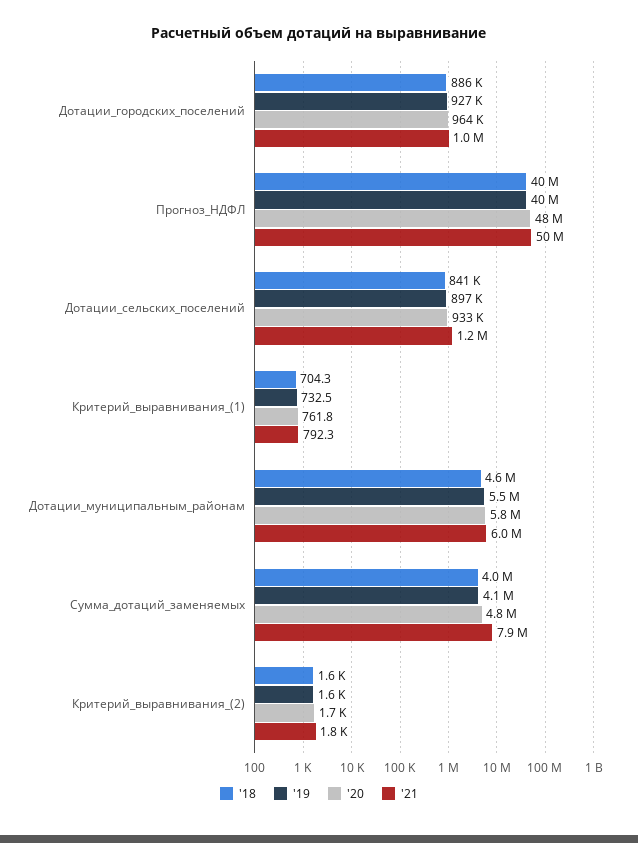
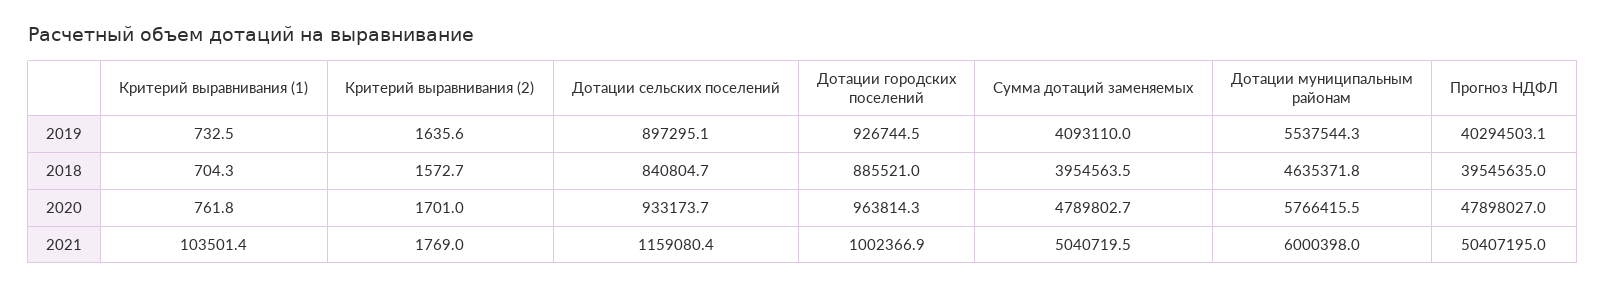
  {
    "'18": {
      "Дотации_городских_поселений": 885521,
      "Прогноз_НДФЛ": 39545635,
      "Дотации_сельских_поселений": 840804.7,
      "Критерий_выравнивания_(1)": 704.3,
      "Дотации_муниципальным_районам": 4635371.8,
      "Сумма_дотаций_заменяемых": 3954563.5,
      "Критерий_выравнивания_(2)": 1572.7
    },
    "'19": {
      "Дотации_городских_поселений": 926744.5,
      "Прогноз_НДФЛ": 40294503.1,
      "Дотации_сельских_поселений": 897295.1,
      "Критерий_выравнивания_(1)": 732.5,
      "Дотации_муниципальным_районам": 5537544.3,
      "Сумма_дотаций_заменяемых": 4093110,
      "Критерий_выравнивания_(2)": 1635.6
    },
    "'20": {
      "Дотации_городских_поселений": 963814.3,
      "Прогноз_НДФЛ": 47898027,
      "Дотации_сельских_поселений": 933173.7,
      "Критерий_выравнивания_(1)": 761.8,
      "Дотации_муниципальным_районам": 5766415.5,
      "Сумма_дотаций_заменяемых": 4789802.7,
      "Критерий_выравнивания_(2)": 1701
    },
    "'21": {
      "Дотации_городских_поселений": 1002366.9,
      "Прогноз_НДФЛ": 50407195,
      "Дотации_сельских_поселений": 1159080.4,
-     "Критерий_выравнивания_(1)": 792.3,
+     "Критерий_выравнивания_(1)": 103501.4,
      "Дотации_муниципальным_районам": 6000398,
-     "Сумма_дотаций_заменяемых": 7900000,
+     "Сумма_дотаций_заменяемых": 5040719.5,
      "Критерий_выравнивания_(2)": 1769
    }
  }

